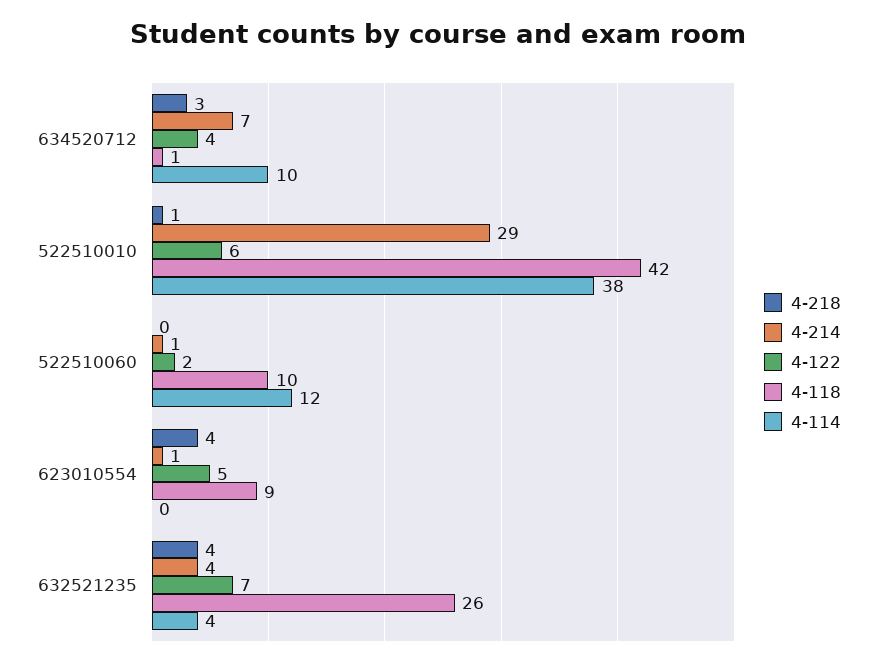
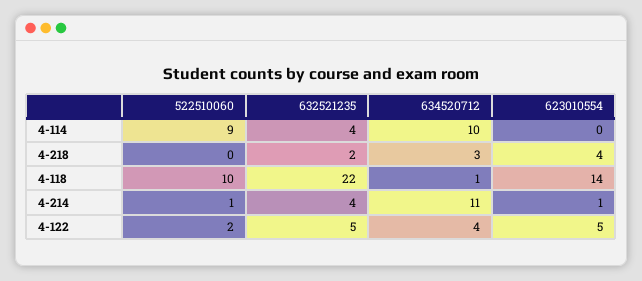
  {
    "4-218": {
      "634520712": 3,
-     "522510010": 1,
      "522510060": 0,
      "623010554": 4,
-     "632521235": 4
+     "632521235": 2
    },
    "4-214": {
-     "634520712": 7,
+     "634520712": 11,
-     "522510010": 29,
      "522510060": 1,
      "623010554": 1,
      "632521235": 4
    },
    "4-122": {
      "634520712": 4,
-     "522510010": 6,
      "522510060": 2,
      "623010554": 5,
-     "632521235": 7
+     "632521235": 5
    },
    "4-118": {
      "634520712": 1,
-     "522510010": 42,
      "522510060": 10,
-     "623010554": 9,
+     "623010554": 14,
-     "632521235": 26
+     "632521235": 22
    },
    "4-114": {
      "634520712": 10,
-     "522510010": 38,
-     "522510060": 12,
+     "522510060": 9,
      "623010554": 0,
      "632521235": 4
    }
  }

